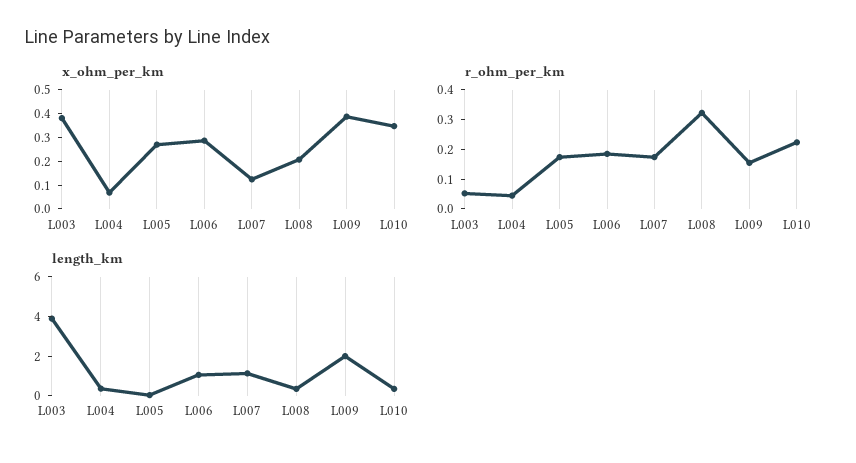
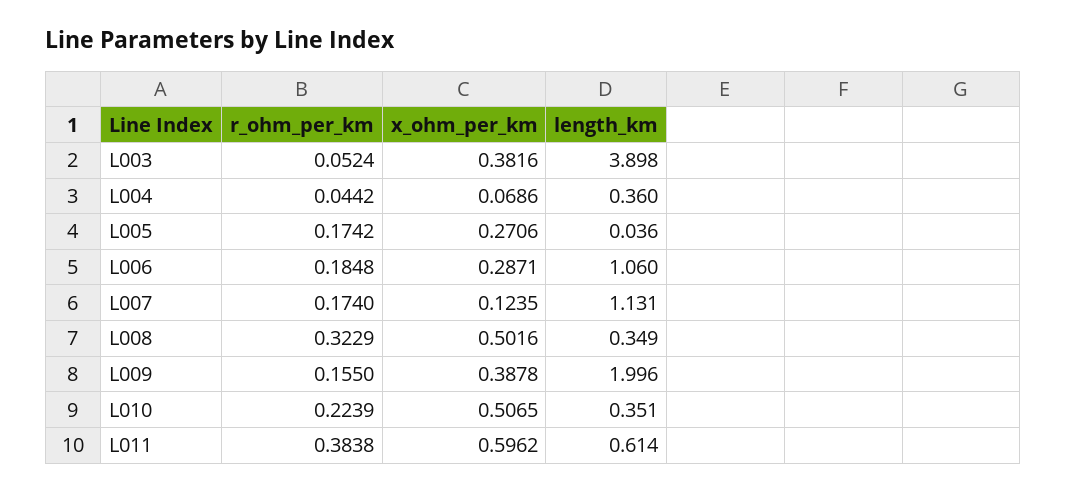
  {
    "x_ohm_per_km": {
      "L003": 0.3816,
      "L004": 0.0686,
      "L005": 0.2706,
      "L006": 0.2871,
      "L007": 0.1235,
-     "L008": 0.2,
+     "L008": 0.5016,
      "L009": 0.3878,
-     "L010": 0.35
+     "L010": 0.5065,
+     "L011": 0.5962
    },
    "r_ohm_per_km": {
      "L003": 0.0524,
      "L004": 0.0442,
      "L005": 0.1742,
      "L006": 0.1848,
      "L007": 0.174,
      "L008": 0.3229,
      "L009": 0.155,
-     "L010": 0.2239
+     "L010": 0.2239,
+     "L011": 0.3838
    },
    "length_km": {
      "L003": 3.898,
      "L004": 0.36,
      "L005": 0.036,
      "L006": 1.06,
      "L007": 1.131,
      "L008": 0.349,
      "L009": 1.996,
-     "L010": 0.351
+     "L010": 0.351,
+     "L011": 0.614
    }
  }

